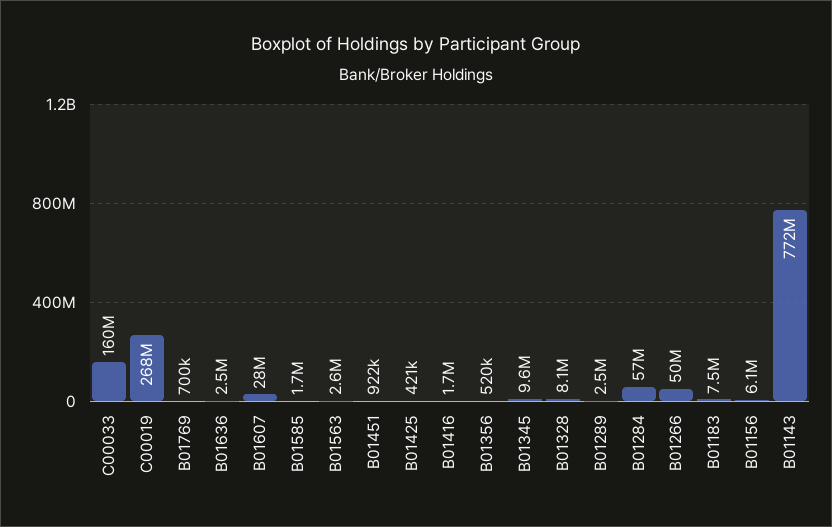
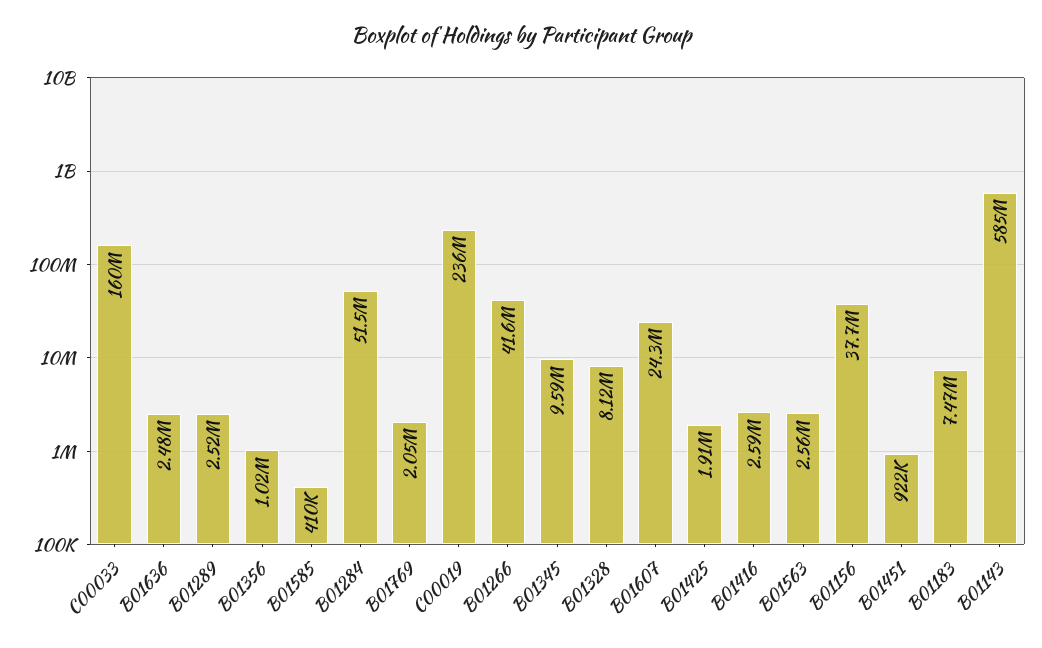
  {
    "C00033": 160000000,
-   "C00019": 268000000,
+   "C00019": 236000000,
-   "B01769": 700000,
+   "B01769": 2050000,
    "B01636": 2480000,
-   "B01607": 28000000,
+   "B01607": 24300000,
-   "B01585": 1700000,
+   "B01585": 410000,
    "B01563": 2560000,
    "B01451": 922000,
-   "B01425": 421000,
+   "B01425": 1910000,
-   "B01416": 1700000,
+   "B01416": 2590000,
-   "B01356": 520000,
+   "B01356": 1020000,
    "B01345": 9590000,
    "B01328": 8120000,
    "B01289": 2520000,
-   "B01284": 57000000,
+   "B01284": 51500000,
-   "B01266": 50000000,
+   "B01266": 41600000,
    "B01183": 7470000,
-   "B01156": 6100000,
+   "B01156": 37700000,
-   "B01143": 772000000
+   "B01143": 585000000
  }

